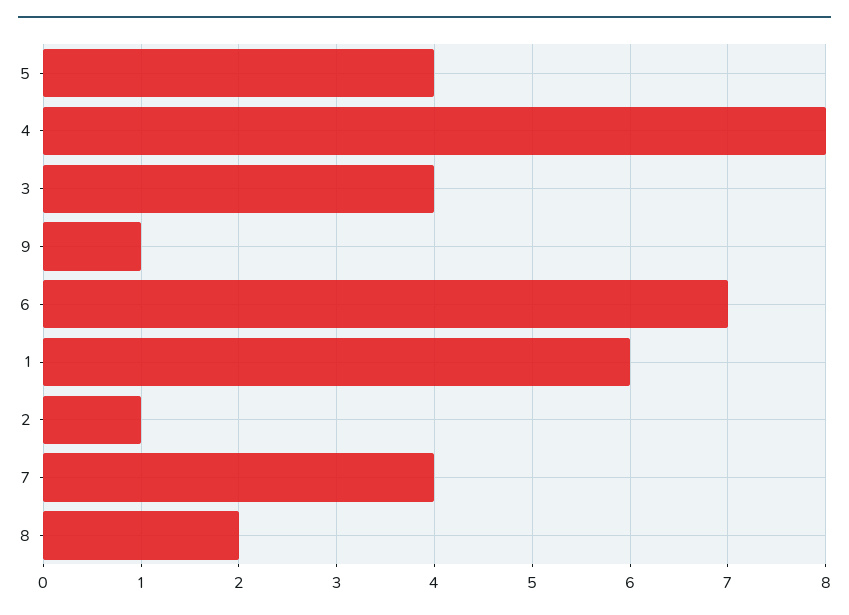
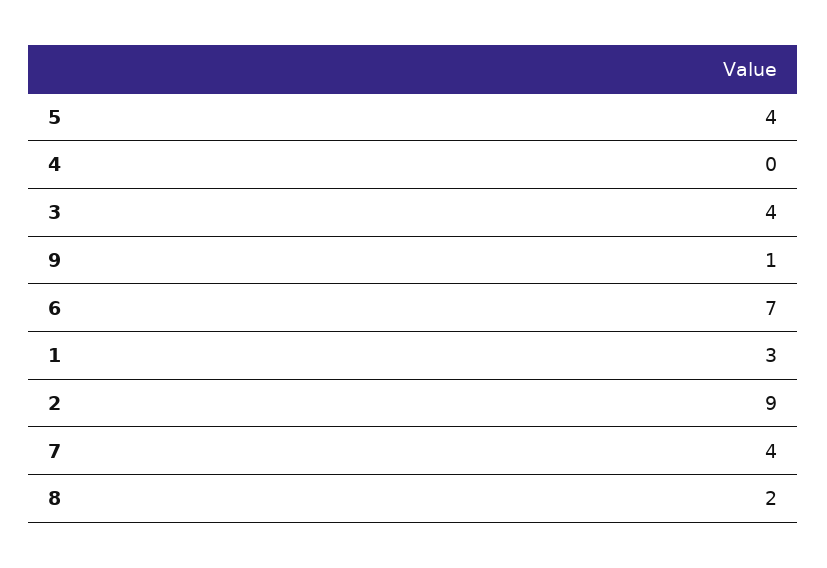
  {
    "5": 4,
-   "4": 8,
+   "4": 0,
    "3": 4,
    "9": 1,
    "6": 7,
-   "1": 6,
+   "1": 3,
-   "2": 1,
+   "2": 9,
    "7": 4,
    "8": 2
  }

